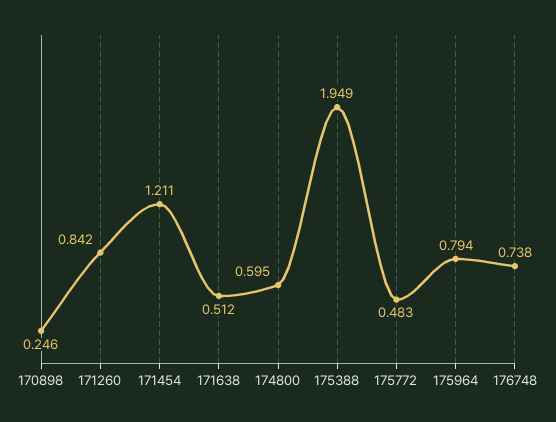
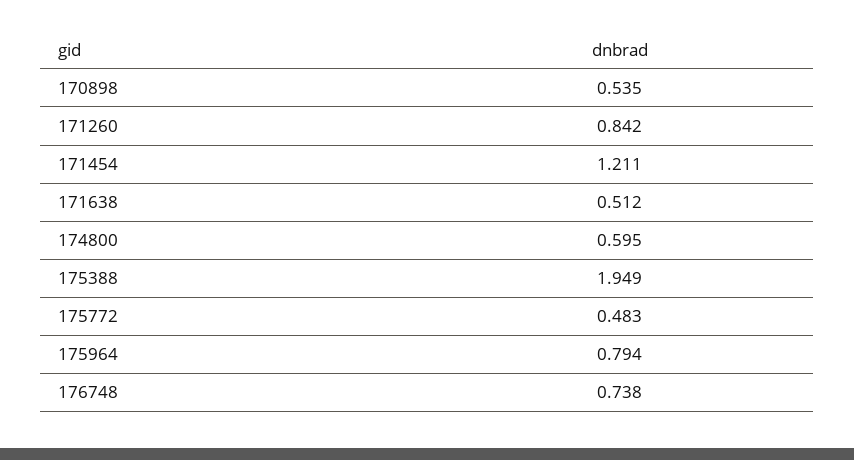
  {
-   "170898": 0.246,
+   "170898": 0.535,
    "171260": 0.842,
    "171454": 1.211,
    "171638": 0.512,
    "174800": 0.595,
    "175388": 1.949,
    "175772": 0.483,
    "175964": 0.794,
    "176748": 0.738
  }

